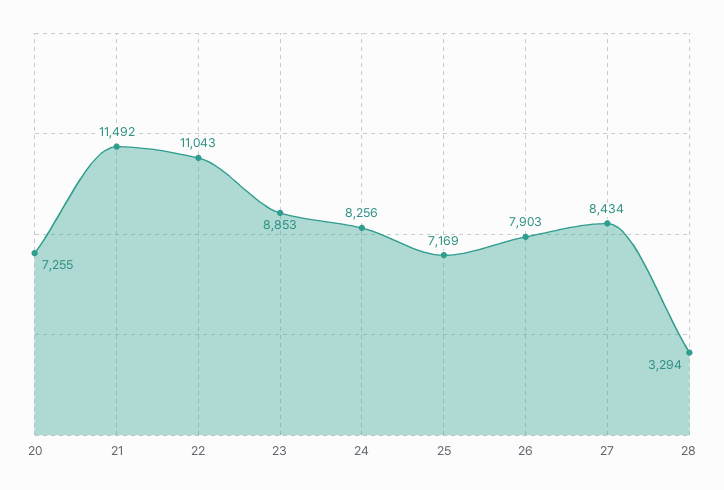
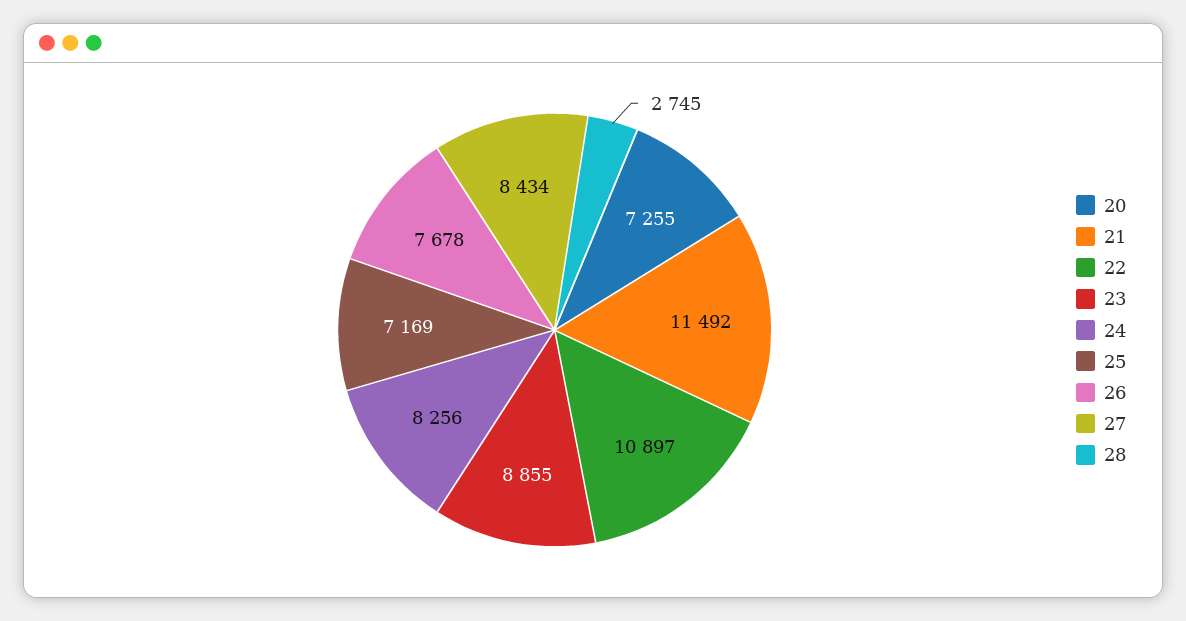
  {
    "20": 7255,
    "21": 11492,
-   "22": 11043,
+   "22": 10897,
-   "23": 8853,
+   "23": 8855,
    "24": 8256,
    "25": 7169,
-   "26": 7903,
+   "26": 7678,
    "27": 8434,
-   "28": 3294
+   "28": 2745
  }

